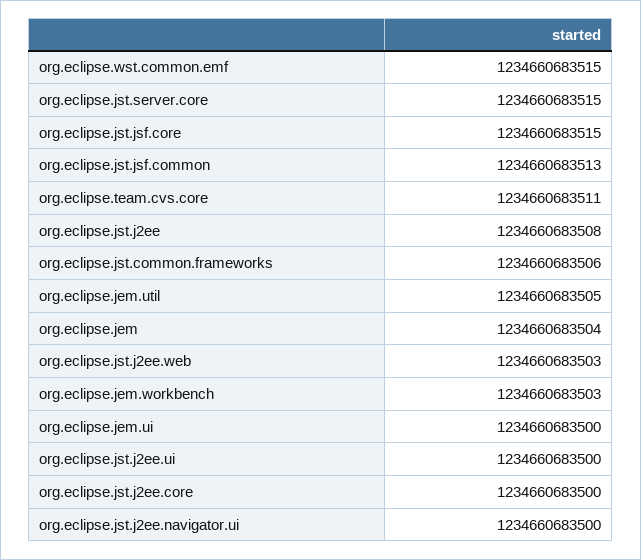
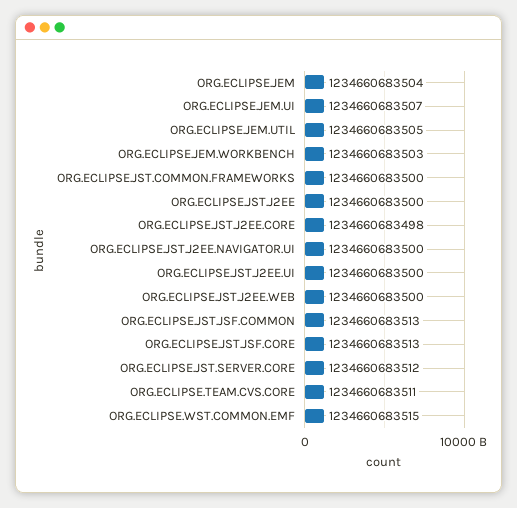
  {
    "org.eclipse.wst.common.emf": 1234660683515,
-   "org.eclipse.jst.server.core": 1234660683515,
+   "org.eclipse.jst.server.core": 1234660683512,
-   "org.eclipse.jst.jsf.core": 1234660683515,
+   "org.eclipse.jst.jsf.core": 1234660683513,
    "org.eclipse.jst.jsf.common": 1234660683513,
    "org.eclipse.team.cvs.core": 1234660683511,
-   "org.eclipse.jst.j2ee": 1234660683508,
+   "org.eclipse.jst.j2ee": 1234660683500,
-   "org.eclipse.jst.common.frameworks": 1234660683506,
+   "org.eclipse.jst.common.frameworks": 1234660683500,
    "org.eclipse.jem.util": 1234660683505,
    "org.eclipse.jem": 1234660683504,
-   "org.eclipse.jst.j2ee.web": 1234660683503,
+   "org.eclipse.jst.j2ee.web": 1234660683500,
    "org.eclipse.jem.workbench": 1234660683503,
-   "org.eclipse.jem.ui": 1234660683500,
+   "org.eclipse.jem.ui": 1234660683507,
    "org.eclipse.jst.j2ee.ui": 1234660683500,
-   "org.eclipse.jst.j2ee.core": 1234660683500,
+   "org.eclipse.jst.j2ee.core": 1234660683498,
    "org.eclipse.jst.j2ee.navigator.ui": 1234660683500
  }

